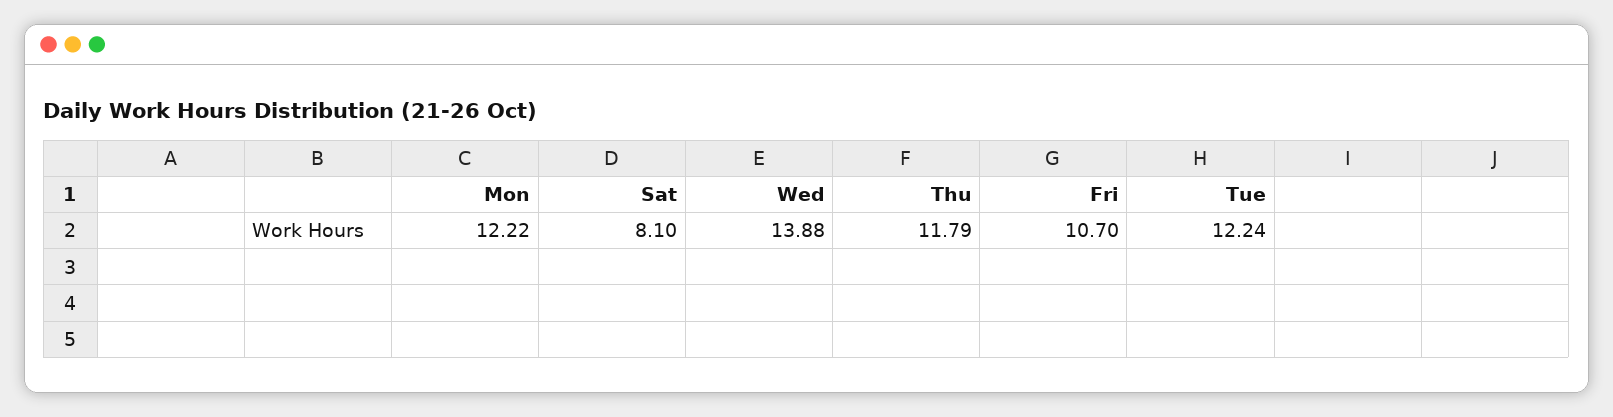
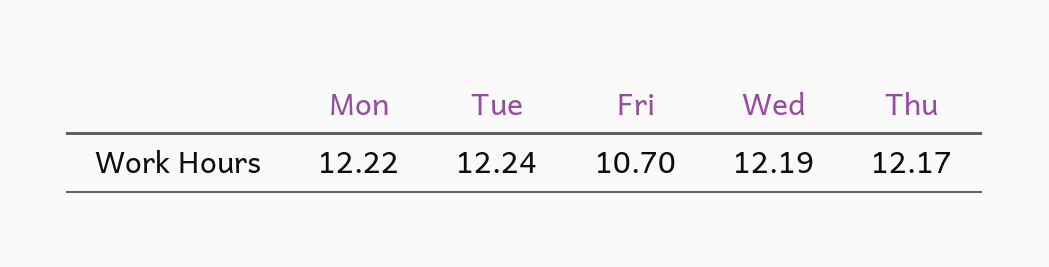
  {
    "Mon": 12.22,
-   "Sat": 8.1,
-   "Wed": 13.88,
+   "Wed": 12.19,
-   "Thu": 11.79,
+   "Thu": 12.17,
    "Fri": 10.7,
    "Tue": 12.24
  }

